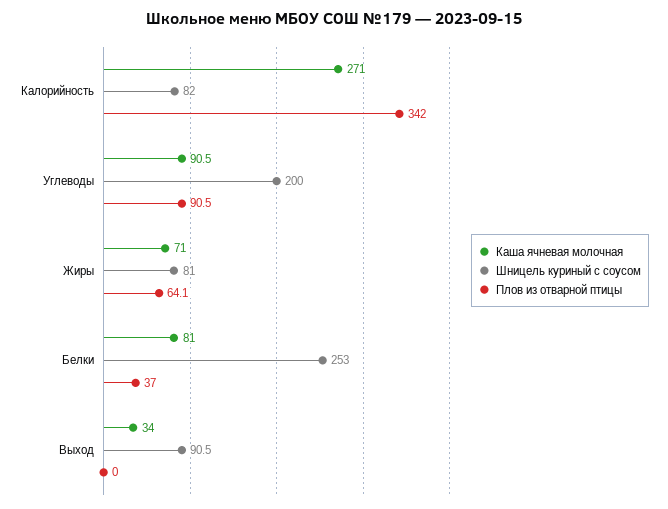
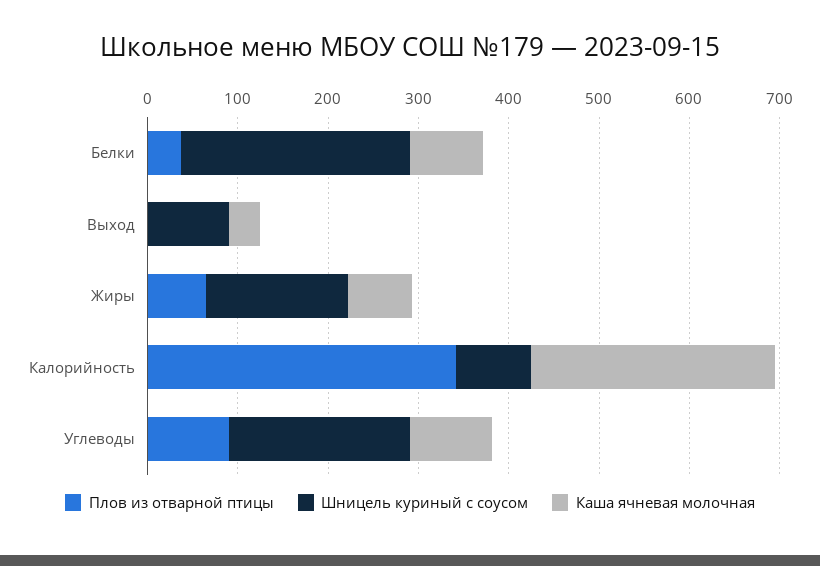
  {
    "Каша ячневая молочная": {
      "Калорийность": 271,
      "Углеводы": 90.5,
      "Жиры": 71,
      "Белки": 81,
      "Выход": 34
    },
    "Шницель куриный с соусом": {
      "Калорийность": 82,
      "Углеводы": 200,
-     "Жиры": 81,
+     "Жиры": 160,
      "Белки": 253,
      "Выход": 90.5
    },
    "Плов из отварной птицы": {
      "Калорийность": 342,
      "Углеводы": 90.5,
      "Жиры": 64.1,
      "Белки": 37,
      "Выход": 0
    }
  }

